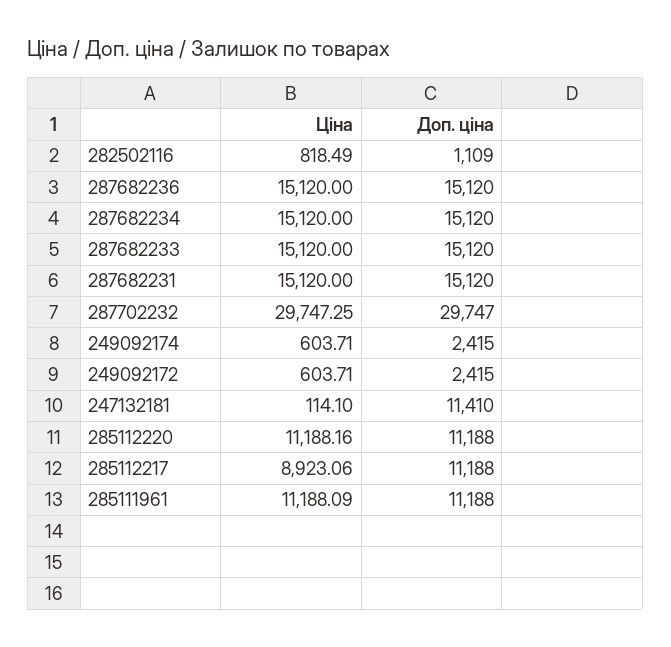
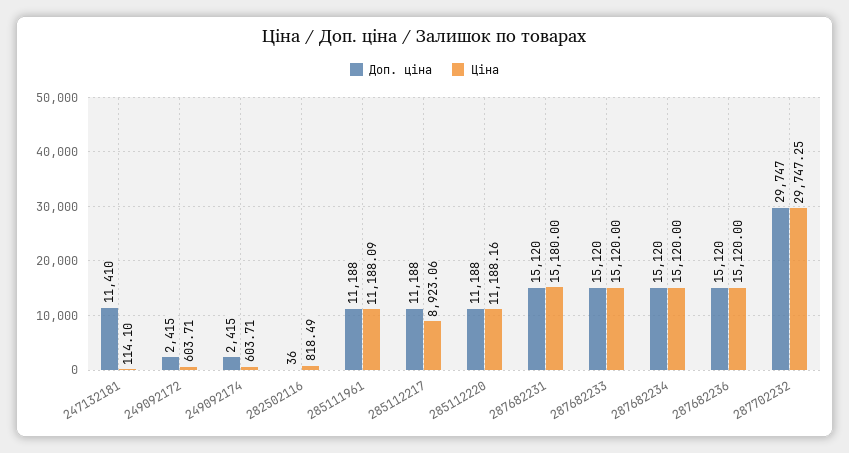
  {
    "Ціна": {
      "282502116": 818.49,
      "287682236": 15120,
      "287682234": 15120,
      "287682233": 15120,
-     "287682231": 15120,
+     "287682231": 15180,
      "287702232": 29747.25,
      "249092174": 603.71,
      "249092172": 603.71,
      "247132181": 114.1,
      "285112220": 11188.16,
      "285112217": 8923.06,
      "285111961": 11188.09
    },
    "Доп. ціна": {
-     "282502116": 1109,
+     "282502116": 36,
      "287682236": 15120,
      "287682234": 15120,
      "287682233": 15120,
      "287682231": 15120,
      "287702232": 29747,
      "249092174": 2415,
      "249092172": 2415,
      "247132181": 11410,
      "285112220": 11188,
      "285112217": 11188,
      "285111961": 11188
    }
  }

